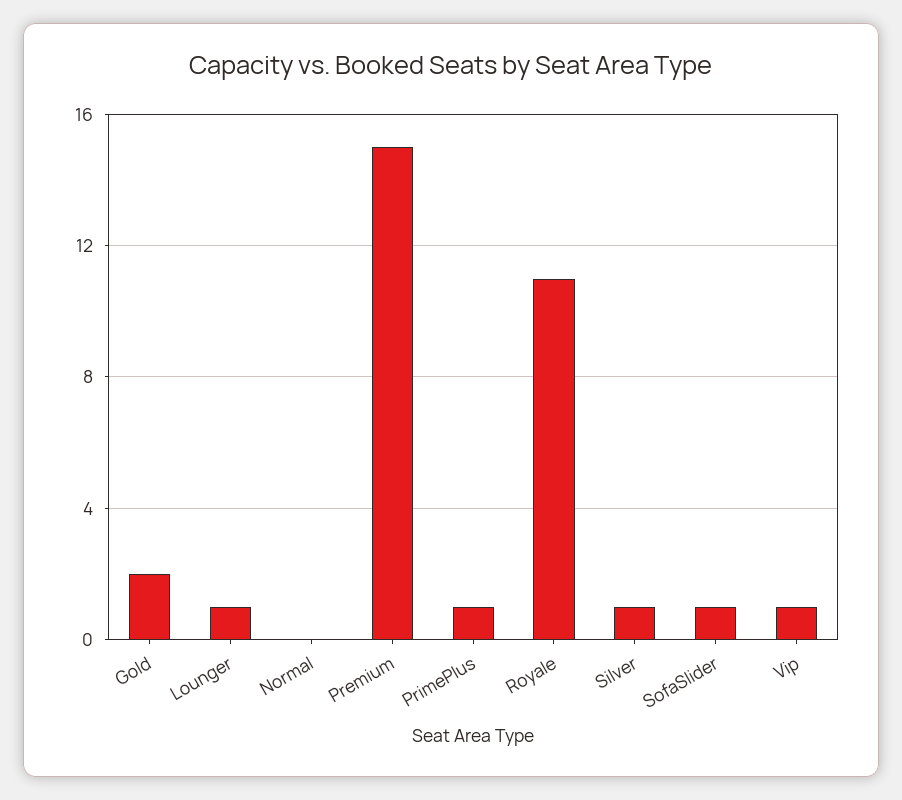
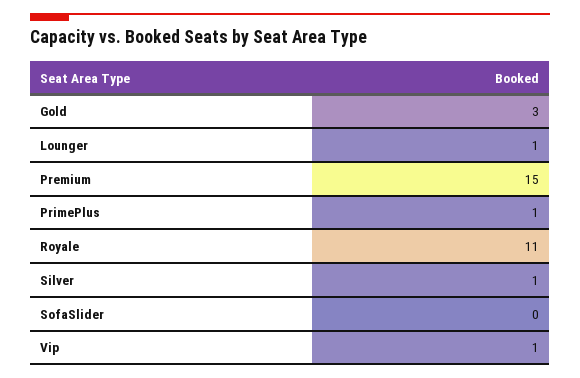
  {
-   "Gold": 2,
+   "Gold": 3,
    "Lounger": 1,
-   "Normal": 0,
    "Premium": 15,
    "PrimePlus": 1,
    "Royale": 11,
    "Silver": 1,
-   "SofaSlider": 1,
+   "SofaSlider": 0,
    "Vip": 1
  }

